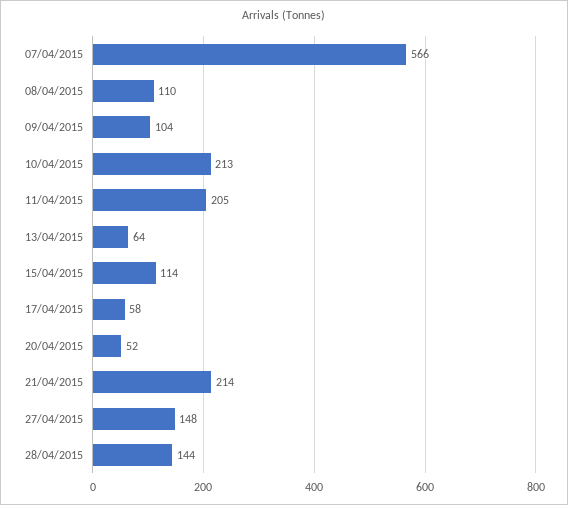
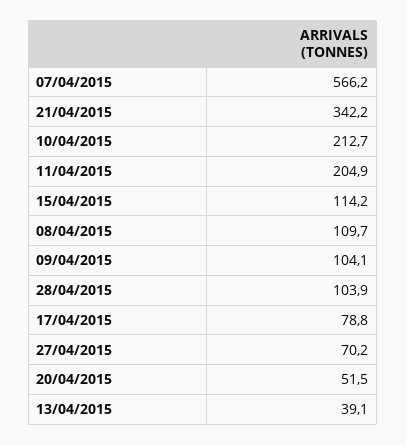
  {
    "07/04/2015": 566.2,
    "08/04/2015": 109.7,
    "09/04/2015": 104.1,
    "10/04/2015": 212.7,
    "11/04/2015": 204.9,
-   "13/04/2015": 64,
+   "13/04/2015": 39.1,
    "15/04/2015": 114.2,
-   "17/04/2015": 58,
+   "17/04/2015": 78.8,
    "20/04/2015": 51.5,
-   "21/04/2015": 214,
+   "21/04/2015": 342.2,
-   "27/04/2015": 148,
+   "27/04/2015": 70.2,
-   "28/04/2015": 144
+   "28/04/2015": 103.9
  }

